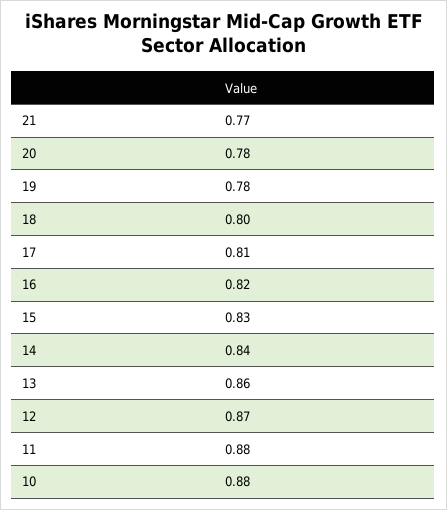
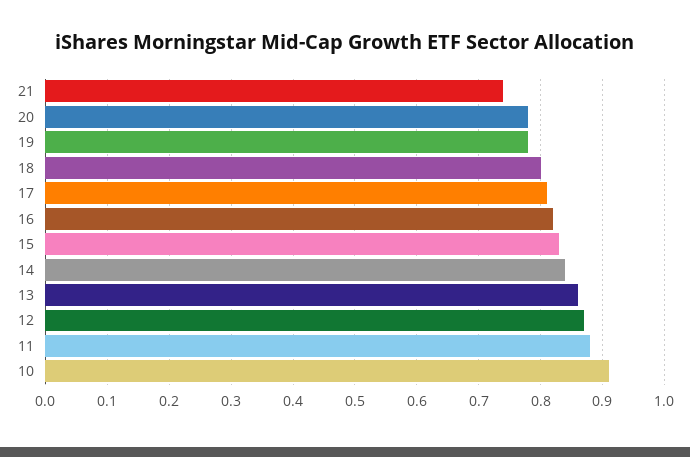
  {
-   "21": 0.77,
+   "21": 0.74,
    "20": 0.78,
    "19": 0.78,
    "18": 0.8,
    "17": 0.81,
    "16": 0.82,
    "15": 0.83,
    "14": 0.84,
    "13": 0.86,
    "12": 0.87,
    "11": 0.88,
-   "10": 0.88
+   "10": 0.91
  }

